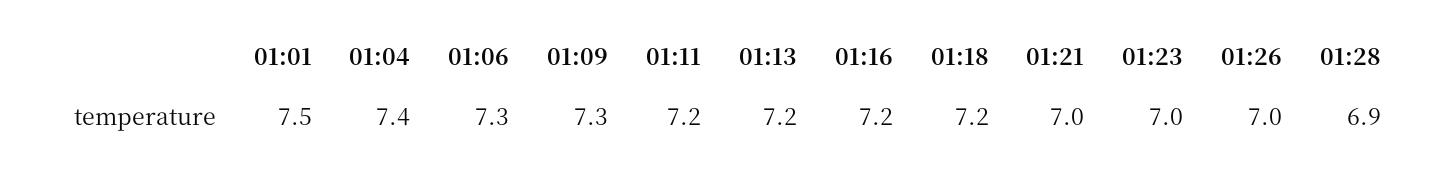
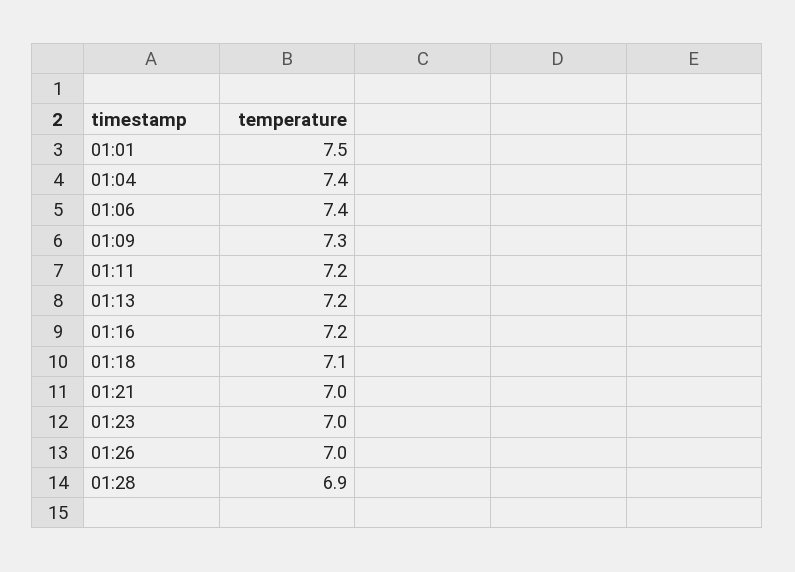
  {
    "01:01": 7.5,
    "01:04": 7.4,
-   "01:06": 7.3,
+   "01:06": 7.4,
    "01:09": 7.3,
    "01:11": 7.2,
    "01:13": 7.2,
    "01:16": 7.2,
-   "01:18": 7.2,
+   "01:18": 7.1,
    "01:21": 7,
    "01:23": 7,
    "01:26": 7,
    "01:28": 6.9
  }

